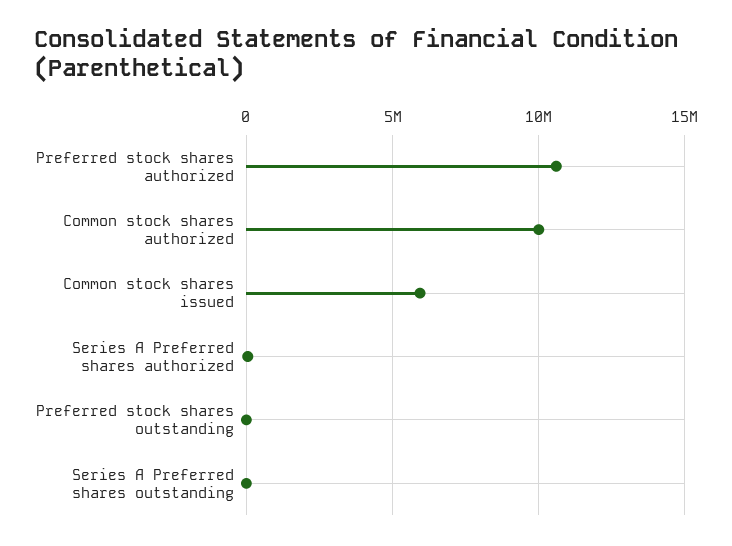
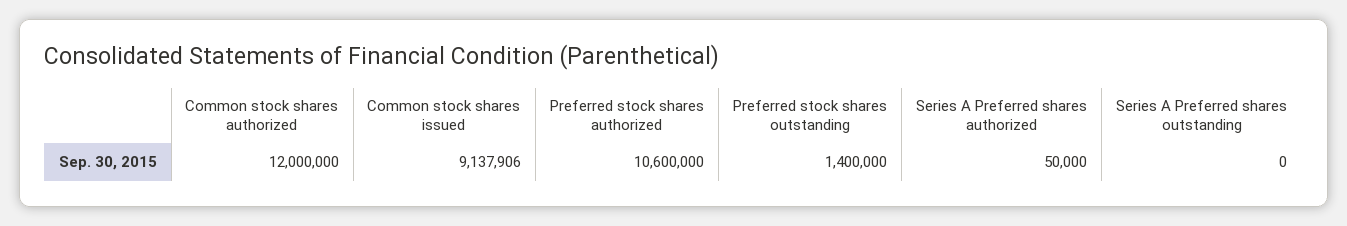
  {
    "Preferred stock shares authorized": 10600000,
-   "Common stock shares authorized": 10000000,
+   "Common stock shares authorized": 12000000,
-   "Common stock shares issued": 6000000,
+   "Common stock shares issued": 9137906,
    "Series A Preferred shares authorized": 50000,
-   "Preferred stock shares outstanding": 0,
+   "Preferred stock shares outstanding": 1400000,
    "Series A Preferred shares outstanding": 0
  }

